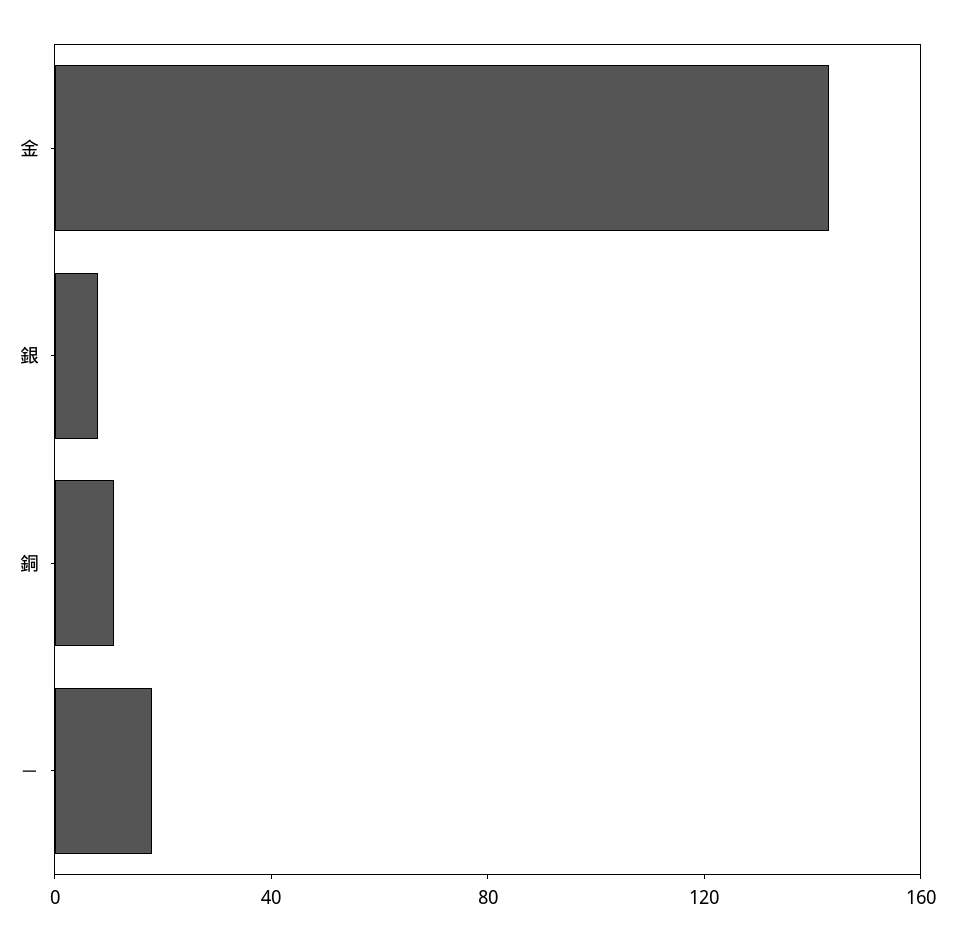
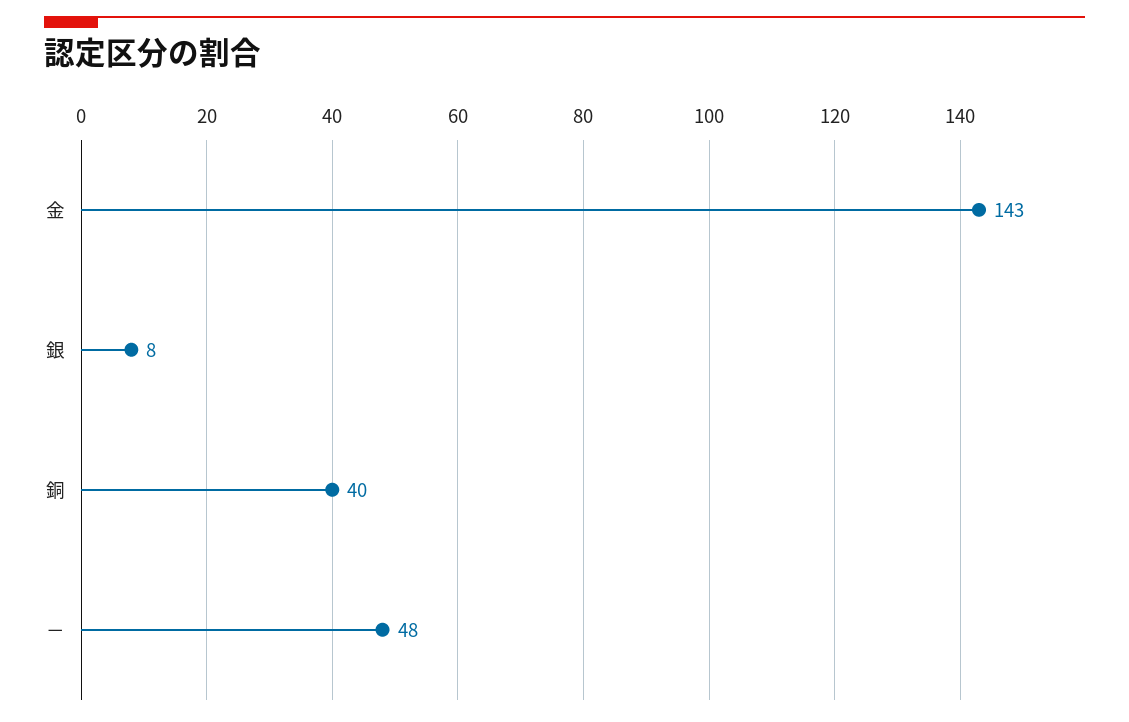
  {
    "金": 143,
    "銀": 8,
-   "銅": 10,
+   "銅": 40,
-   "－": 20
+   "－": 48
  }

